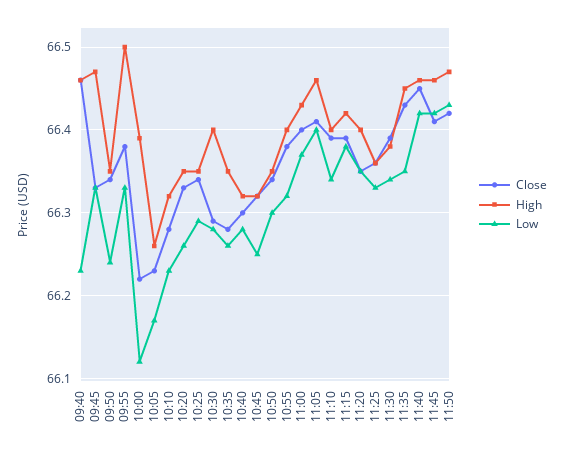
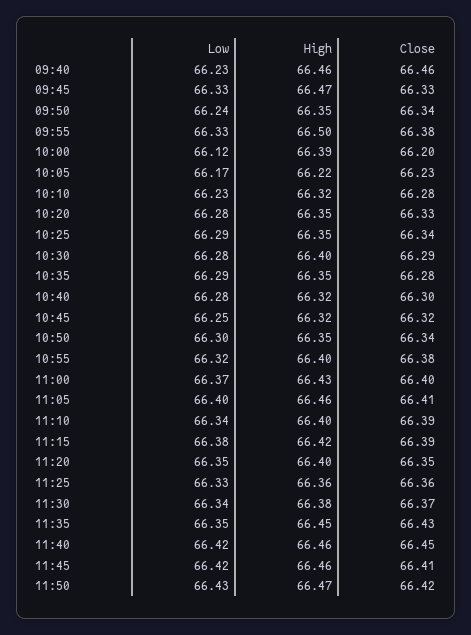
  {
    "Close": {
      "09:40": 66.46,
      "09:45": 66.33,
      "09:50": 66.34,
      "09:55": 66.38,
-     "10:00": 66.22,
+     "10:00": 66.2,
      "10:05": 66.23,
      "10:10": 66.28,
      "10:20": 66.33,
      "10:25": 66.34,
      "10:30": 66.29,
      "10:35": 66.28,
      "10:40": 66.3,
      "10:45": 66.32,
      "10:50": 66.34,
      "10:55": 66.38,
      "11:00": 66.4,
      "11:05": 66.41,
      "11:10": 66.39,
      "11:15": 66.39,
      "11:20": 66.35,
      "11:25": 66.36,
-     "11:30": 66.39,
+     "11:30": 66.37,
      "11:35": 66.43,
      "11:40": 66.45,
      "11:45": 66.41,
      "11:50": 66.42
    },
    "High": {
      "09:40": 66.46,
      "09:45": 66.47,
      "09:50": 66.35,
      "09:55": 66.5,
      "10:00": 66.39,
-     "10:05": 66.26,
+     "10:05": 66.22,
      "10:10": 66.32,
      "10:20": 66.35,
      "10:25": 66.35,
      "10:30": 66.4,
      "10:35": 66.35,
      "10:40": 66.32,
      "10:45": 66.32,
      "10:50": 66.35,
      "10:55": 66.4,
      "11:00": 66.43,
      "11:05": 66.46,
      "11:10": 66.4,
      "11:15": 66.42,
      "11:20": 66.4,
      "11:25": 66.36,
      "11:30": 66.38,
      "11:35": 66.45,
      "11:40": 66.46,
      "11:45": 66.46,
      "11:50": 66.47
    },
    "Low": {
      "09:40": 66.23,
      "09:45": 66.33,
      "09:50": 66.24,
      "09:55": 66.33,
      "10:00": 66.12,
      "10:05": 66.17,
      "10:10": 66.23,
-     "10:20": 66.26,
+     "10:20": 66.28,
      "10:25": 66.29,
      "10:30": 66.28,
-     "10:35": 66.26,
+     "10:35": 66.29,
      "10:40": 66.28,
      "10:45": 66.25,
      "10:50": 66.3,
      "10:55": 66.32,
      "11:00": 66.37,
      "11:05": 66.4,
      "11:10": 66.34,
      "11:15": 66.38,
      "11:20": 66.35,
      "11:25": 66.33,
      "11:30": 66.34,
      "11:35": 66.35,
      "11:40": 66.42,
      "11:45": 66.42,
      "11:50": 66.43
    }
  }

